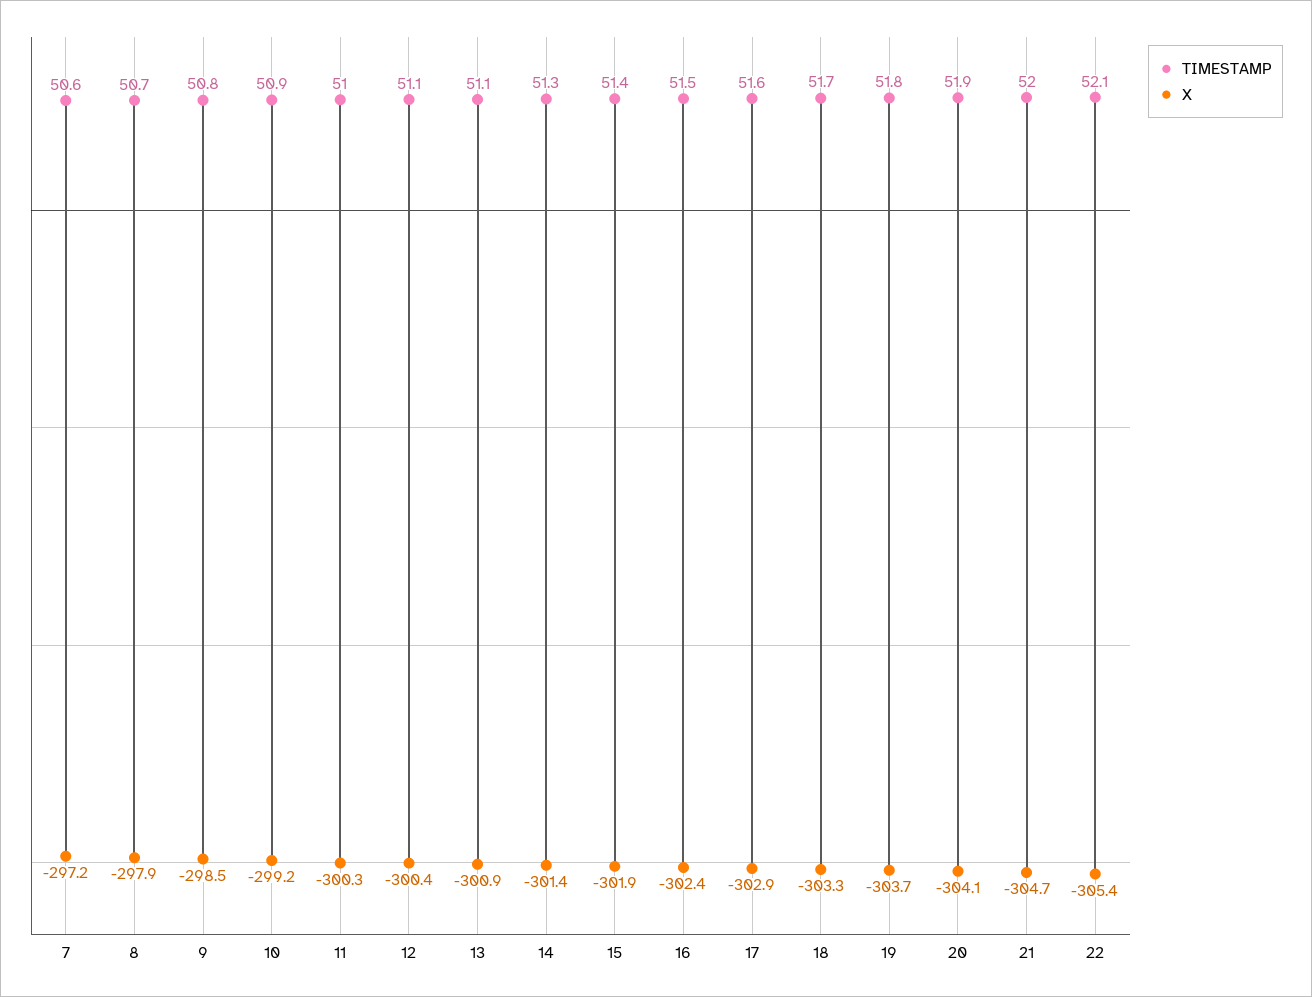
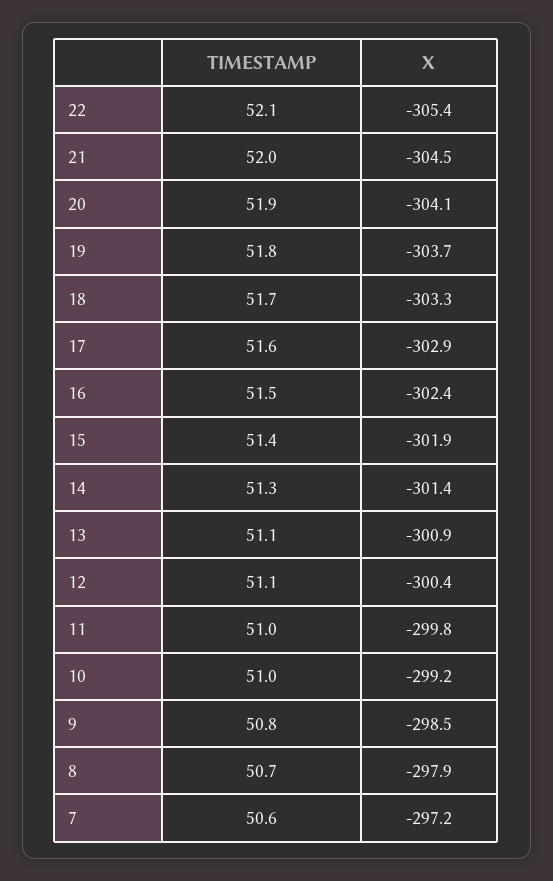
  {
    "TIMESTAMP": {
      "7": 50.6,
      "8": 50.7,
      "9": 50.8,
-     "10": 50.9,
+     "10": 51,
      "11": 51,
      "12": 51.1,
      "13": 51.1,
      "14": 51.3,
      "15": 51.4,
      "16": 51.5,
      "17": 51.6,
      "18": 51.7,
      "19": 51.8,
      "20": 51.9,
      "21": 52,
      "22": 52.1
    },
    "X": {
      "7": -297.2,
      "8": -297.9,
      "9": -298.5,
      "10": -299.2,
-     "11": -300.3,
+     "11": -299.8,
      "12": -300.4,
      "13": -300.9,
      "14": -301.4,
      "15": -301.9,
      "16": -302.4,
      "17": -302.9,
      "18": -303.3,
      "19": -303.7,
      "20": -304.1,
-     "21": -304.7,
+     "21": -304.5,
      "22": -305.4
    }
  }

